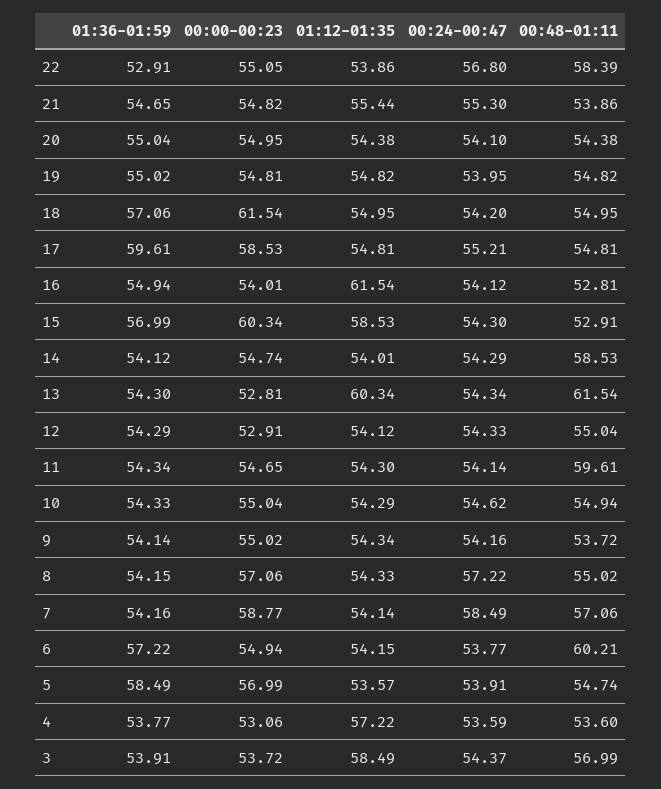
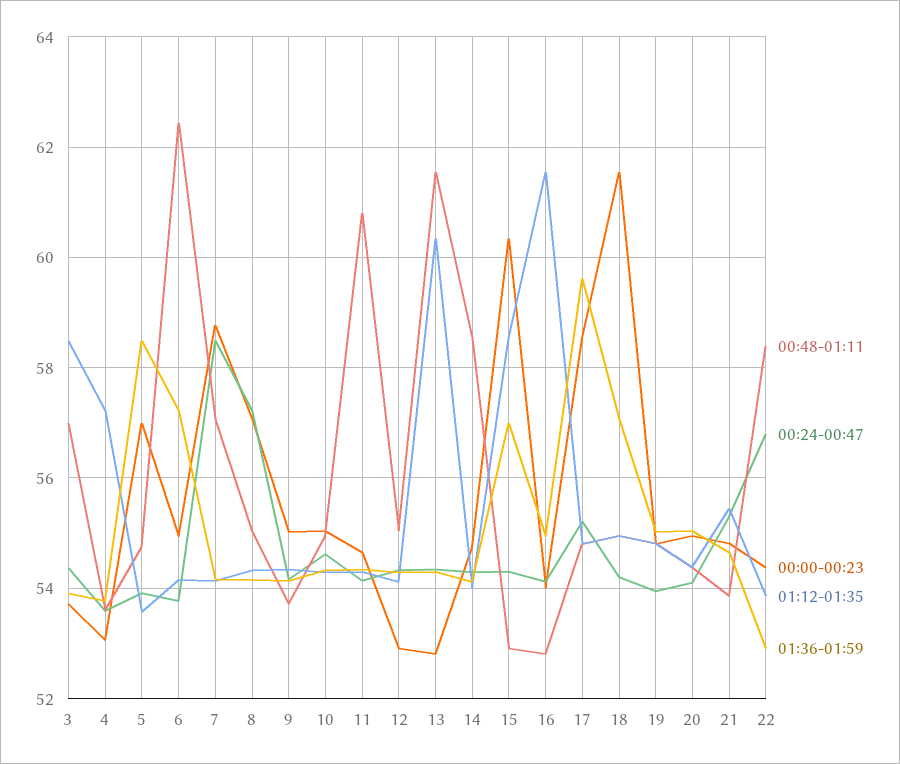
  {
    "01:36-01:59": {
      "22": 52.91,
      "21": 54.65,
      "20": 55.04,
      "19": 55.02,
      "18": 57.06,
      "17": 59.61,
      "16": 54.94,
      "15": 56.99,
      "14": 54.12,
      "13": 54.3,
      "12": 54.29,
      "11": 54.34,
      "10": 54.33,
      "9": 54.14,
      "8": 54.15,
      "7": 54.16,
      "6": 57.22,
      "5": 58.49,
      "4": 53.77,
      "3": 53.91
    },
    "00:00-00:23": {
-     "22": 55.05,
+     "22": 54.4,
      "21": 54.82,
      "20": 54.95,
      "19": 54.81,
      "18": 61.54,
      "17": 58.53,
      "16": 54.01,
      "15": 60.34,
      "14": 54.74,
      "13": 52.81,
      "12": 52.91,
      "11": 54.65,
      "10": 55.04,
      "9": 55.02,
      "8": 57.06,
      "7": 58.77,
      "6": 54.94,
      "5": 56.99,
      "4": 53.06,
      "3": 53.72
    },
    "01:12-01:35": {
      "22": 53.86,
      "21": 55.44,
      "20": 54.38,
      "19": 54.82,
      "18": 54.95,
      "17": 54.81,
      "16": 61.54,
      "15": 58.53,
      "14": 54.01,
      "13": 60.34,
      "12": 54.12,
      "11": 54.3,
      "10": 54.29,
      "9": 54.34,
      "8": 54.33,
      "7": 54.14,
      "6": 54.15,
      "5": 53.57,
      "4": 57.22,
      "3": 58.49
    },
    "00:24-00:47": {
      "22": 56.8,
      "21": 55.3,
      "20": 54.1,
      "19": 53.95,
      "18": 54.2,
      "17": 55.21,
      "16": 54.12,
      "15": 54.3,
      "14": 54.29,
      "13": 54.34,
      "12": 54.33,
      "11": 54.14,
      "10": 54.62,
      "9": 54.16,
      "8": 57.22,
      "7": 58.49,
      "6": 53.77,
      "5": 53.91,
      "4": 53.59,
      "3": 54.37
    },
    "00:48-01:11": {
      "22": 58.39,
      "21": 53.86,
      "20": 54.38,
      "19": 54.82,
      "18": 54.95,
      "17": 54.81,
      "16": 52.81,
      "15": 52.91,
      "14": 58.53,
      "13": 61.54,
      "12": 55.04,
-     "11": 59.61,
+     "11": 60.8,
      "10": 54.94,
      "9": 53.72,
      "8": 55.02,
      "7": 57.06,
-     "6": 60.21,
+     "6": 62.4,
      "5": 54.74,
      "4": 53.6,
      "3": 56.99
    }
  }

